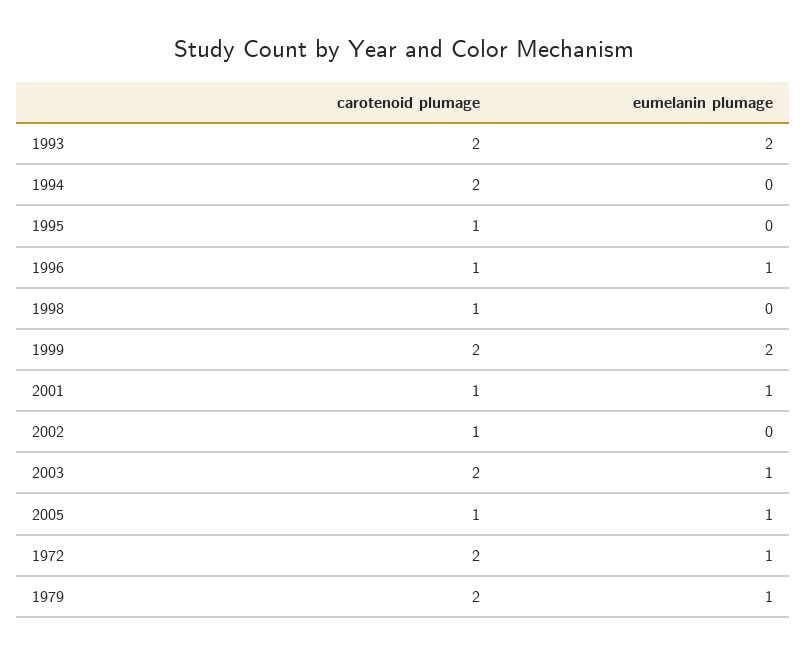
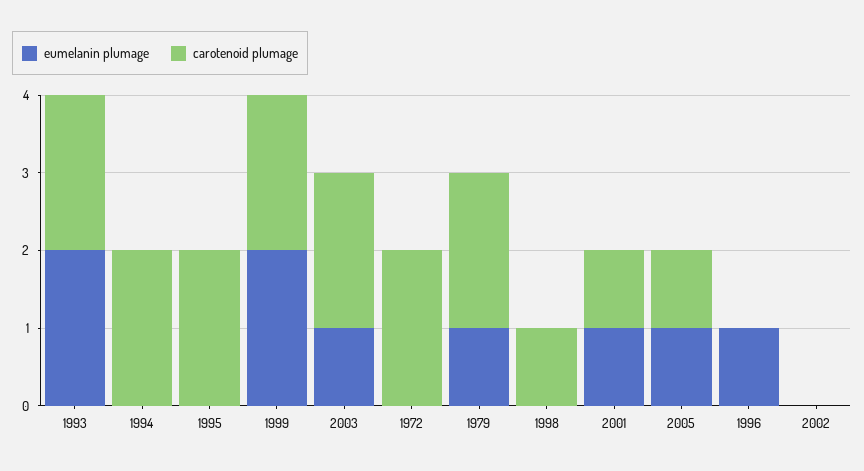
  {
    "carotenoid plumage": {
      "1993": 2,
      "1994": 2,
-     "1995": 1,
+     "1995": 2,
-     "1996": 1,
+     "1996": 0,
      "1998": 1,
      "1999": 2,
      "2001": 1,
-     "2002": 1,
+     "2002": 0,
      "2003": 2,
      "2005": 1,
      "1972": 2,
      "1979": 2
    },
    "eumelanin plumage": {
      "1993": 2,
      "1994": 0,
      "1995": 0,
      "1996": 1,
      "1998": 0,
      "1999": 2,
      "2001": 1,
      "2002": 0,
      "2003": 1,
      "2005": 1,
-     "1972": 1,
+     "1972": 0,
      "1979": 1
    }
  }

